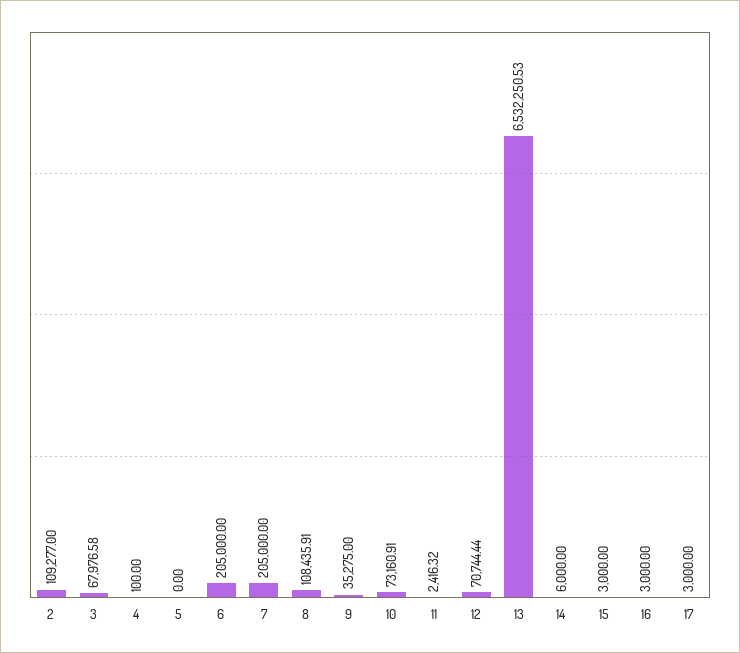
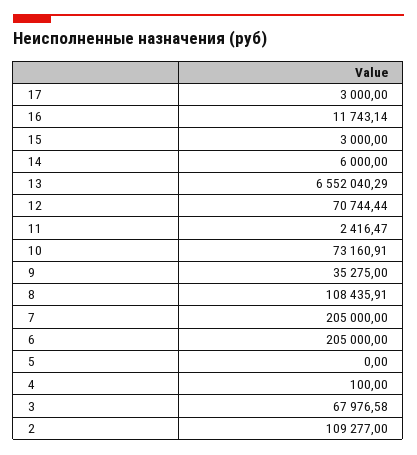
  {
    "2": 109277,
    "3": 67976.58,
    "4": 100,
    "5": 0,
    "6": 205000,
    "7": 205000,
    "8": 108435.91,
    "9": 35275,
    "10": 73160.91,
-   "11": 2416.32,
+   "11": 2416.47,
    "12": 70744.44,
-   "13": 6532250.53,
+   "13": 6552040.29,
    "14": 6000,
    "15": 3000,
-   "16": 3000,
+   "16": 11743.14,
    "17": 3000
  }

